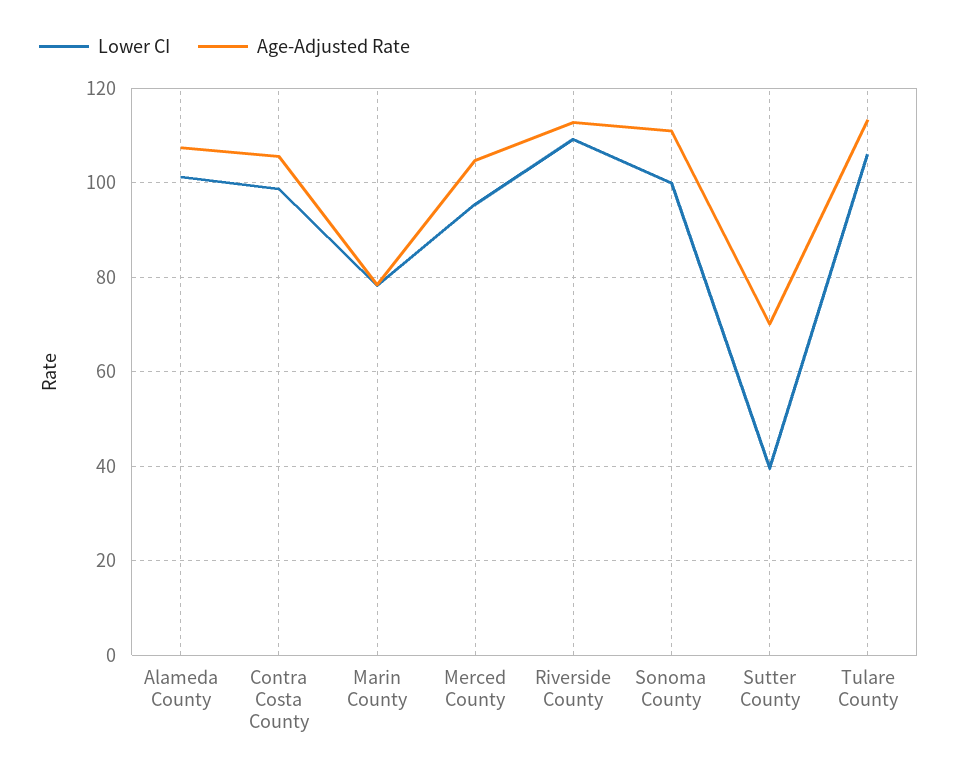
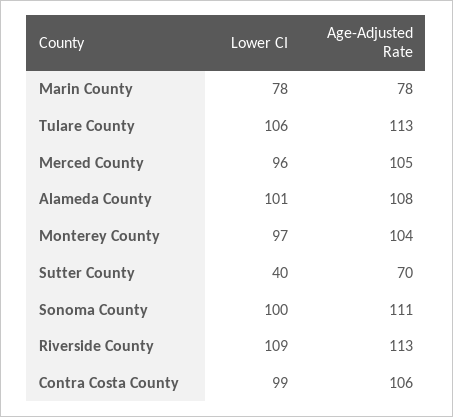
  {
    "Lower CI": {
      "Alameda County": 101,
      "Contra Costa County": 99,
      "Marin County": 78,
      "Merced County": 96,
      "Riverside County": 109,
      "Sonoma County": 100,
      "Sutter County": 40,
-     "Tulare County": 106
+     "Tulare County": 106,
+     "Monterey County": 97
    },
    "Age-Adjusted Rate": {
      "Alameda County": 108,
      "Contra Costa County": 106,
      "Marin County": 78,
      "Merced County": 105,
      "Riverside County": 113,
      "Sonoma County": 111,
      "Sutter County": 70,
-     "Tulare County": 113
+     "Tulare County": 113,
+     "Monterey County": 104
    }
  }

